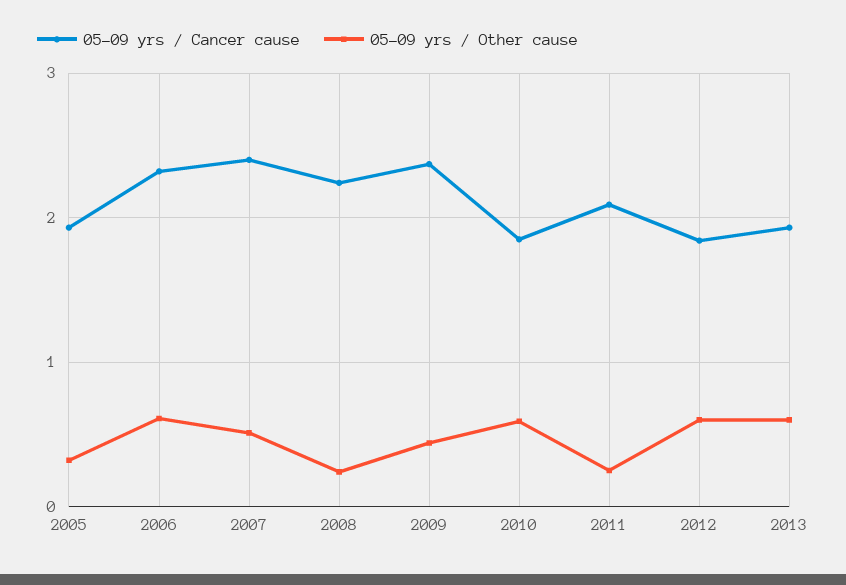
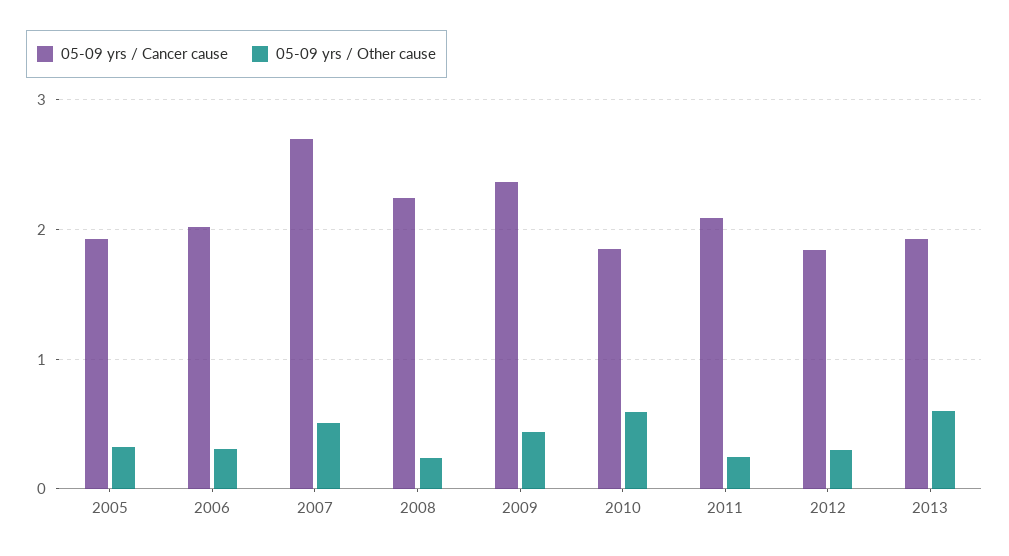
  {
    "05-09 yrs / Cancer cause": {
      "2005": 1.9,
-     "2006": 2.3,
+     "2006": 2,
-     "2007": 2.4,
+     "2007": 2.7,
      "2008": 2.2,
      "2009": 2.4,
      "2010": 1.9,
      "2011": 2.1,
      "2012": 1.8,
      "2013": 1.9
    },
    "05-09 yrs / Other cause": {
      "2005": 0.3,
-     "2006": 0.6,
+     "2006": 0.3,
      "2007": 0.5,
      "2008": 0.2,
      "2009": 0.4,
      "2010": 0.6,
      "2011": 0.3,
-     "2012": 0.6,
+     "2012": 0.3,
      "2013": 0.6
    }
  }

